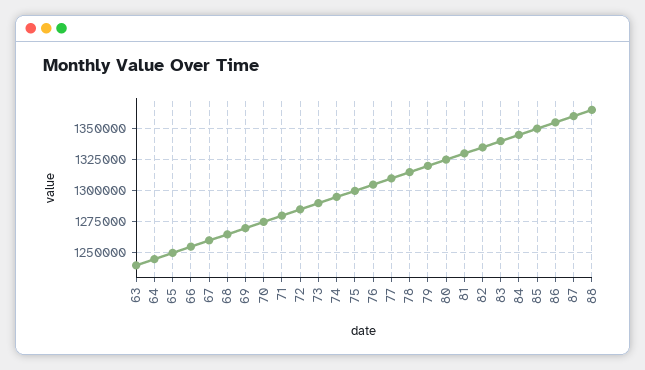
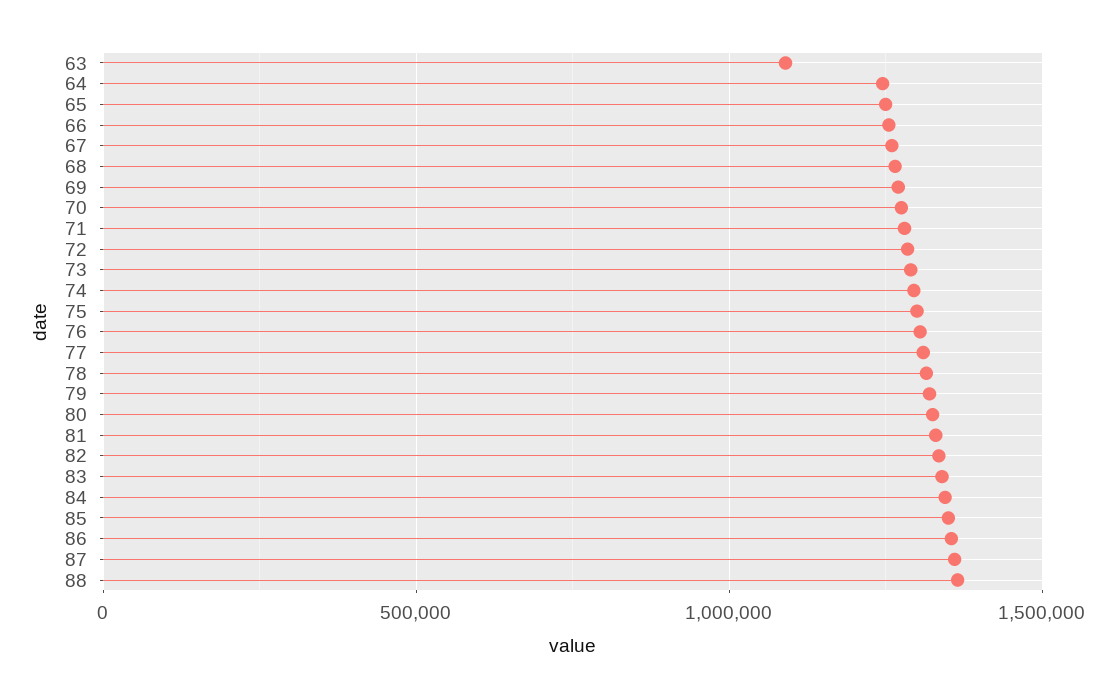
  {
-   "63": 1240000,
+   "63": 1100000,
    "64": 1245000,
    "65": 1250000,
    "66": 1255000,
    "67": 1260000,
    "68": 1265000,
    "69": 1270000,
    "70": 1275000,
    "71": 1280000,
    "72": 1285000,
    "73": 1290000,
    "74": 1295000,
    "75": 1300000,
    "76": 1305000,
    "77": 1310000,
    "78": 1315000,
    "79": 1320000,
    "80": 1325000,
    "81": 1330000,
    "82": 1335000,
    "83": 1340000,
    "84": 1345000,
    "85": 1350000,
    "86": 1355000,
    "87": 1360000,
    "88": 1365000
  }

